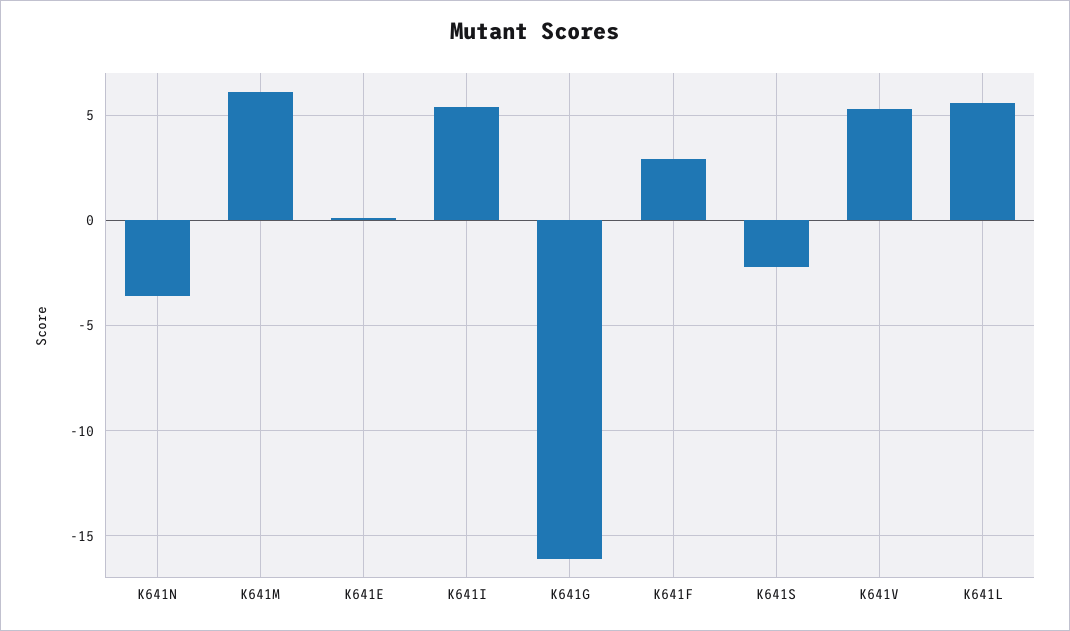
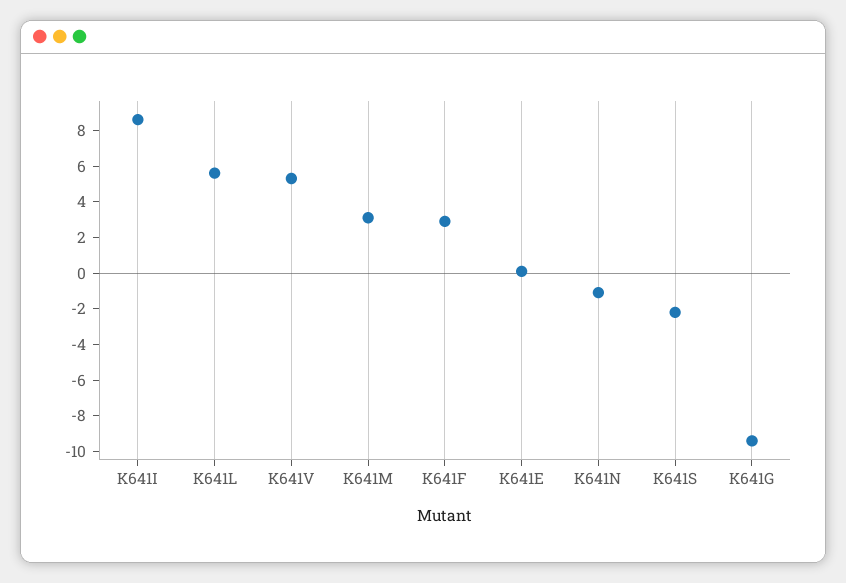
  {
-   "K641N": -3.5,
+   "K641N": -1,
-   "K641M": 6,
+   "K641M": 3,
    "K641E": 0,
-   "K641I": 5.5,
+   "K641I": 8.5,
-   "K641G": -16,
+   "K641G": -9.5,
    "K641F": 3,
    "K641S": -2,
    "K641V": 5.5,
    "K641L": 5.5
  }

